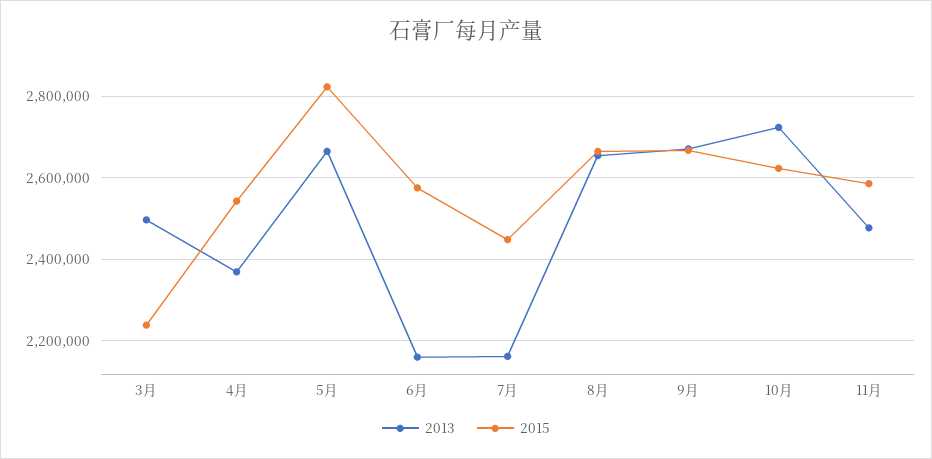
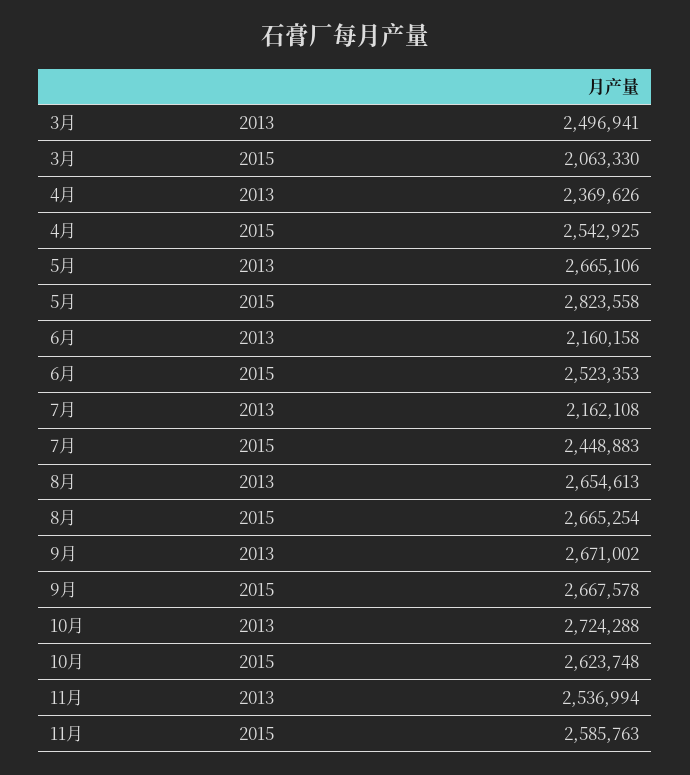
  {
    "2013": {
      "3月": 2496941,
      "4月": 2369626,
      "5月": 2665106,
      "6月": 2160158,
      "7月": 2162108,
      "8月": 2654613,
      "9月": 2671002,
      "10月": 2724288,
-     "11月": 2480000
+     "11月": 2536994
    },
    "2015": {
-     "3月": 2240000,
+     "3月": 2063330,
      "4月": 2542925,
      "5月": 2823558,
-     "6月": 2580000,
+     "6月": 2523353,
      "7月": 2448883,
      "8月": 2665254,
      "9月": 2667578,
      "10月": 2623748,
      "11月": 2585763
    }
  }

